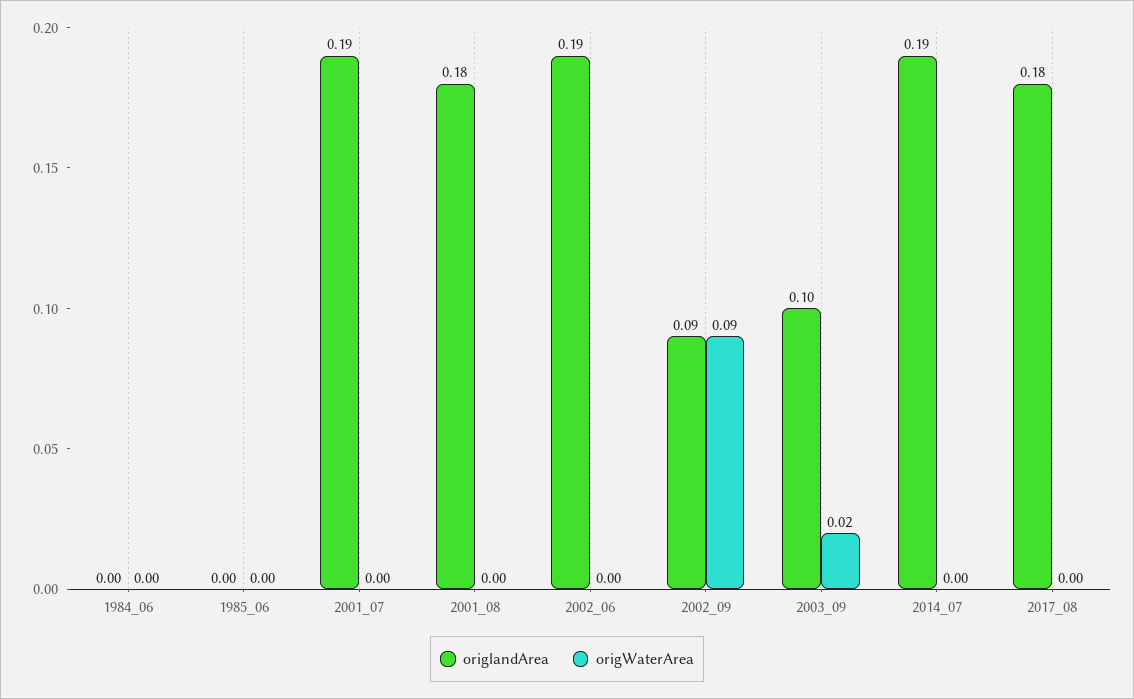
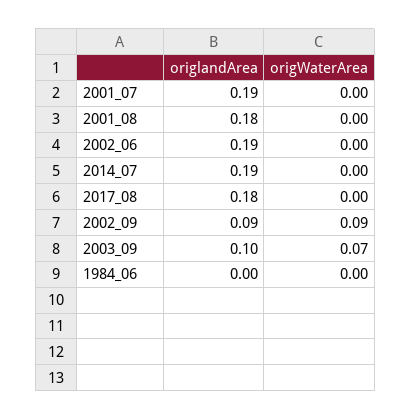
  {
    "origlandArea": {
      "1984_06": 0,
-     "1985_06": 0,
      "2001_07": 0.19,
      "2001_08": 0.18,
      "2002_06": 0.19,
      "2002_09": 0.09,
      "2003_09": 0.1,
      "2014_07": 0.19,
      "2017_08": 0.18
    },
    "origWaterArea": {
      "1984_06": 0,
-     "1985_06": 0,
      "2001_07": 0,
      "2001_08": 0,
      "2002_06": 0,
      "2002_09": 0.09,
-     "2003_09": 0.02,
+     "2003_09": 0.07,
      "2014_07": 0,
      "2017_08": 0
    }
  }

